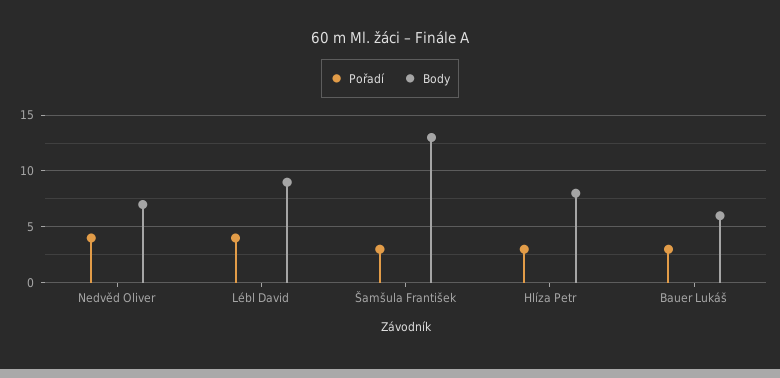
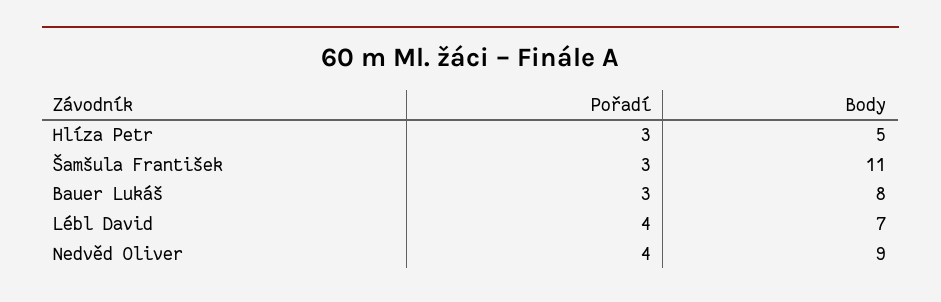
  {
    "Pořadí": {
      "Nedvěd Oliver": 4,
      "Lébl David": 4,
      "Šamšula František": 3,
      "Hlíza Petr": 3,
      "Bauer Lukáš": 3
    },
    "Body": {
-     "Nedvěd Oliver": 7,
+     "Nedvěd Oliver": 9,
-     "Lébl David": 9,
+     "Lébl David": 7,
-     "Šamšula František": 13,
+     "Šamšula František": 11,
-     "Hlíza Petr": 8,
+     "Hlíza Petr": 5,
-     "Bauer Lukáš": 6
+     "Bauer Lukáš": 8
    }
  }

